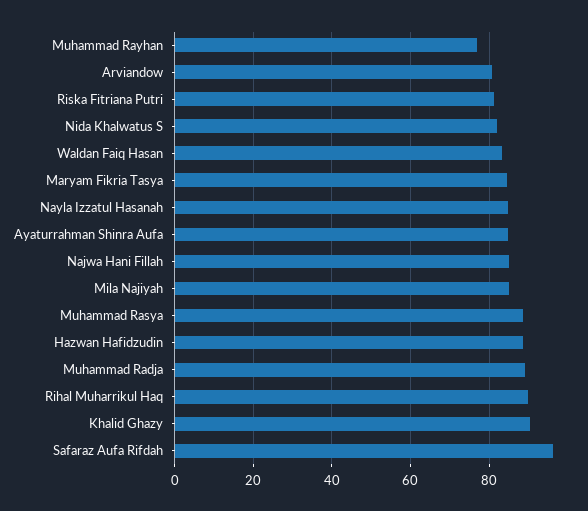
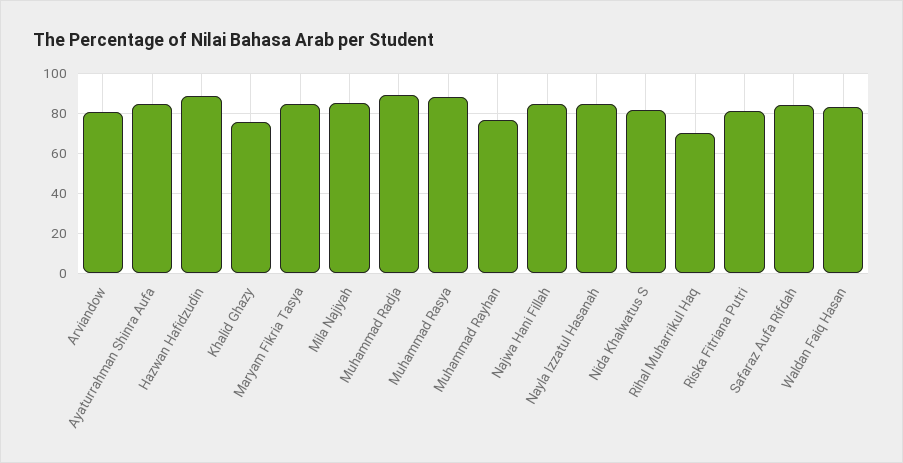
  {
    "Muhammad Rayhan": 76,
    "Arviandow": 80,
    "Riska Fitriana Putri": 82,
    "Nida Khalwatus S": 82,
    "Waldan Faiq Hasan": 84,
    "Maryam Fikria Tasya": 84,
    "Nayla Izzatul Hasanah": 84,
    "Ayaturrahman Shinra Aufa": 84,
    "Najwa Hani Fillah": 84,
    "Mila Najiyah": 86,
    "Muhammad Rasya": 88,
    "Hazwan Hafidzudin": 88,
    "Muhammad Radja": 90,
-   "Rihal Muharrikul Haq": 90,
+   "Rihal Muharrikul Haq": 70,
-   "Khalid Ghazy": 90,
+   "Khalid Ghazy": 75,
-   "Safaraz Aufa Rifdah": 96
+   "Safaraz Aufa Rifdah": 85
  }

